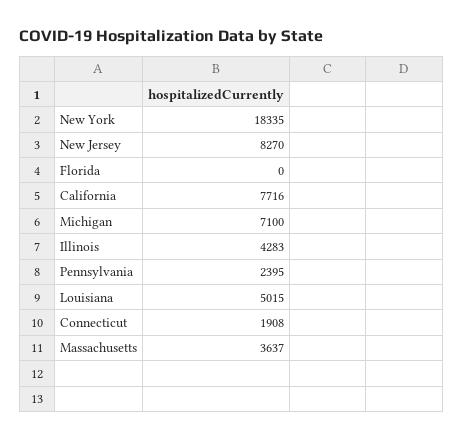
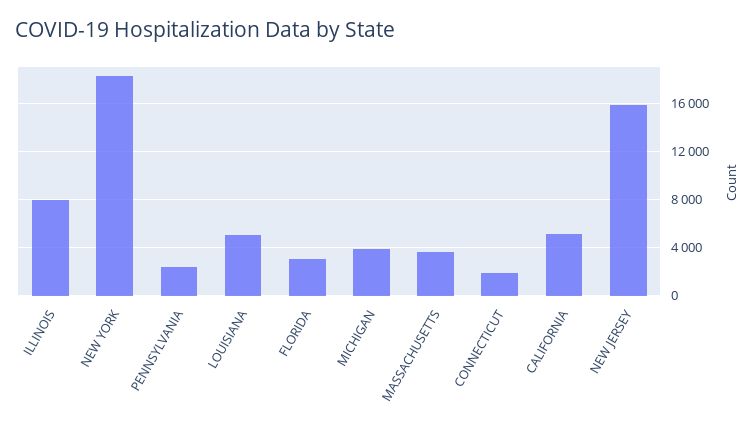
  {
    "New York": 18335,
-   "New Jersey": 8270,
+   "New Jersey": 16000,
-   "Florida": 0,
+   "Florida": 3000,
-   "California": 7716,
+   "California": 5000,
-   "Michigan": 7100,
+   "Michigan": 4000,
-   "Illinois": 4283,
+   "Illinois": 8000,
    "Pennsylvania": 2395,
    "Louisiana": 5015,
    "Connecticut": 1908,
    "Massachusetts": 3637
  }

